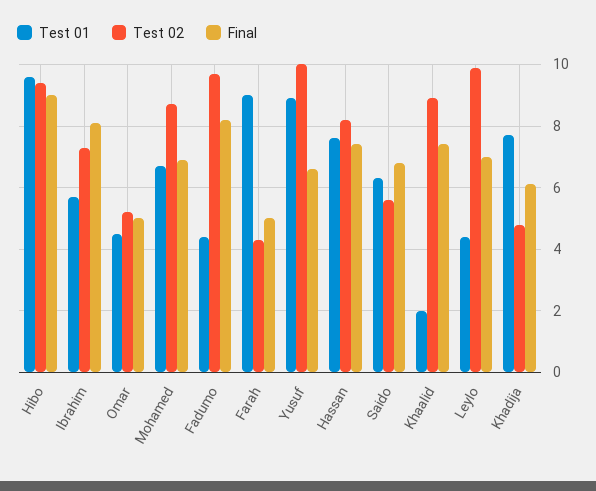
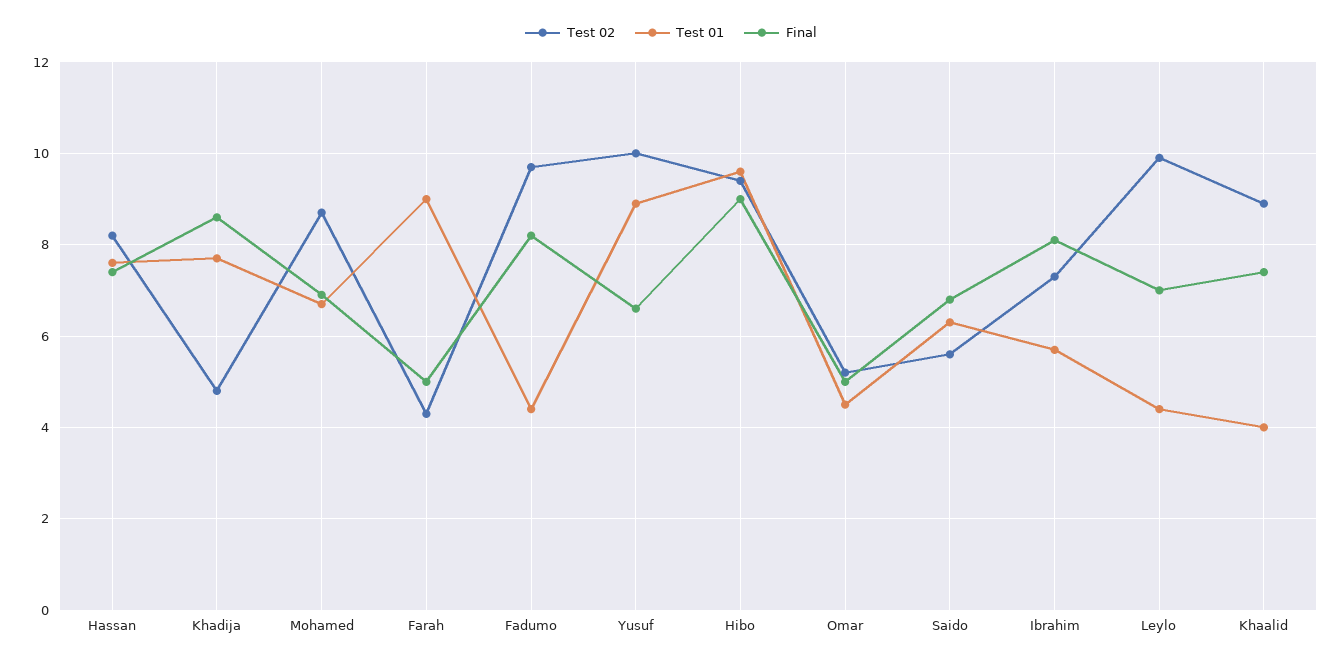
  {
    "Test 01": {
      "Hibo": 9.5,
      "Ibrahim": 5.5,
      "Omar": 4.5,
      "Mohamed": 6.5,
      "Fadumo": 4.5,
      "Farah": 9,
      "Yusuf": 9,
      "Hassan": 7.5,
      "Saido": 6.5,
-     "Khaalid": 2,
+     "Khaalid": 4,
      "Leylo": 4.5,
      "Khadija": 7.5
    },
    "Test 02": {
      "Hibo": 9.5,
      "Ibrahim": 7.5,
      "Omar": 5,
      "Mohamed": 8.5,
      "Fadumo": 9.5,
      "Farah": 4.5,
      "Yusuf": 10,
      "Hassan": 8,
      "Saido": 5.5,
      "Khaalid": 9,
      "Leylo": 10,
      "Khadija": 5
    },
    "Final": {
      "Hibo": 9,
      "Ibrahim": 8,
      "Omar": 5,
      "Mohamed": 7,
      "Fadumo": 8,
      "Farah": 5,
      "Yusuf": 6.5,
      "Hassan": 7.5,
      "Saido": 7,
      "Khaalid": 7.5,
      "Leylo": 7,
-     "Khadija": 6
+     "Khadija": 8.5
    }
  }

